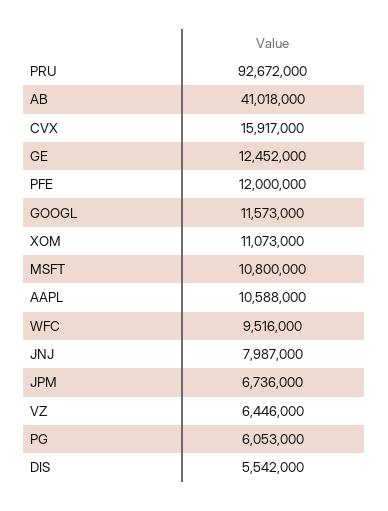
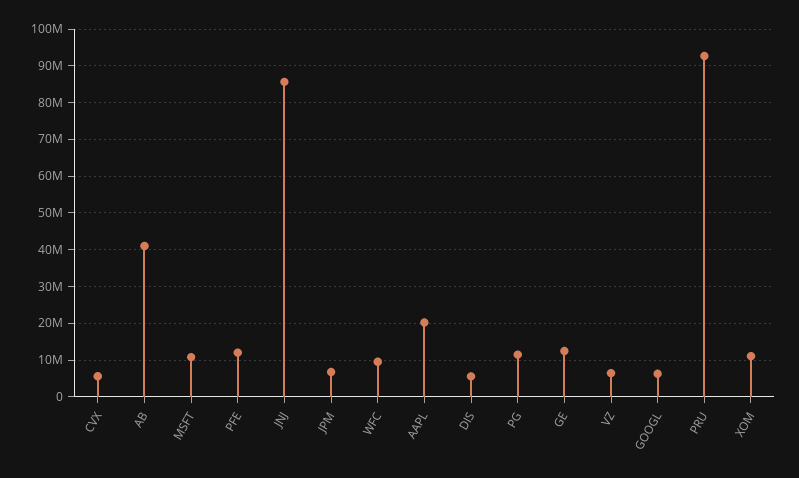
  {
    "PRU": 92672000,
    "AB": 41018000,
-   "CVX": 15917000,
+   "CVX": 6000000,
    "GE": 12452000,
    "PFE": 12000000,
-   "GOOGL": 11573000,
+   "GOOGL": 6000000,
    "XOM": 11073000,
    "MSFT": 10800000,
-   "AAPL": 10588000,
+   "AAPL": 20000000,
    "WFC": 9516000,
-   "JNJ": 7987000,
+   "JNJ": 86000000,
    "JPM": 6736000,
    "VZ": 6446000,
-   "PG": 6053000,
+   "PG": 12000000,
    "DIS": 5542000
  }

